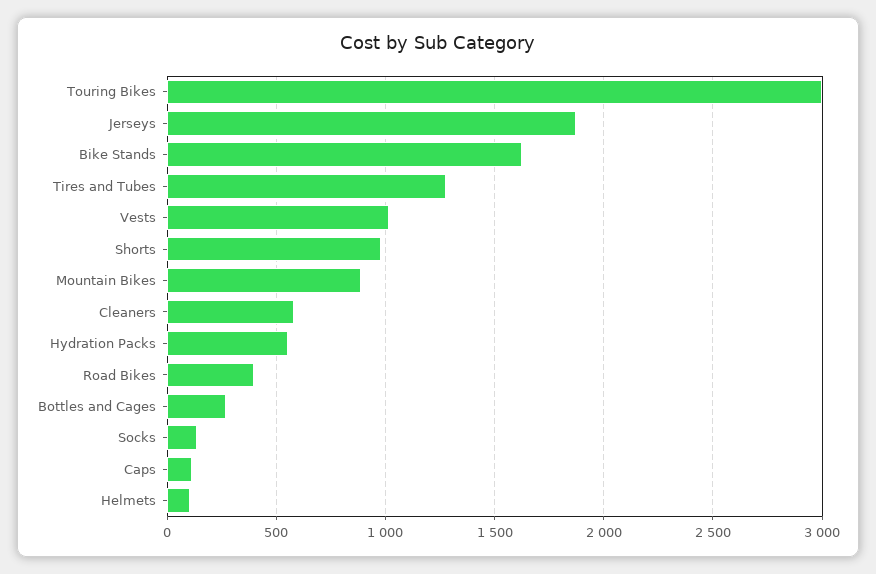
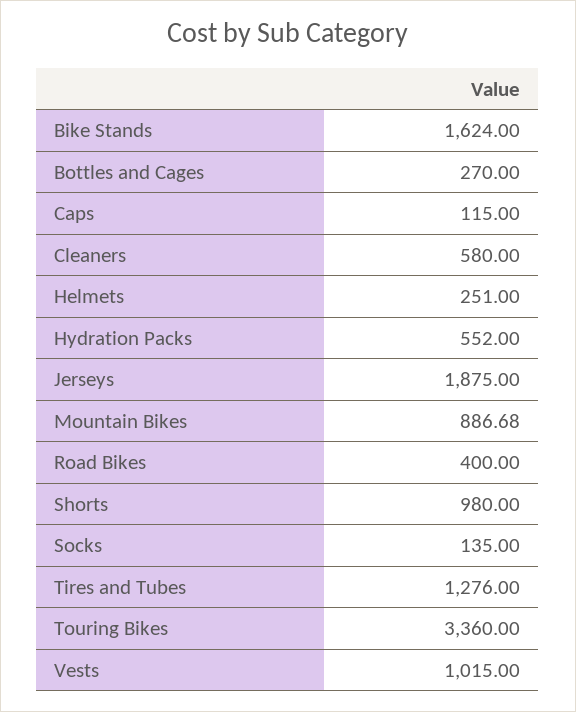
  {
-   "Touring Bikes": 3000,
+   "Touring Bikes": 3360,
    "Jerseys": 1875,
    "Bike Stands": 1624,
    "Tires and Tubes": 1276,
    "Vests": 1015,
    "Shorts": 980,
    "Mountain Bikes": 886.68,
    "Cleaners": 580,
    "Hydration Packs": 552,
    "Road Bikes": 400,
    "Bottles and Cages": 270,
    "Socks": 135,
    "Caps": 115,
-   "Helmets": 100
+   "Helmets": 251
  }

